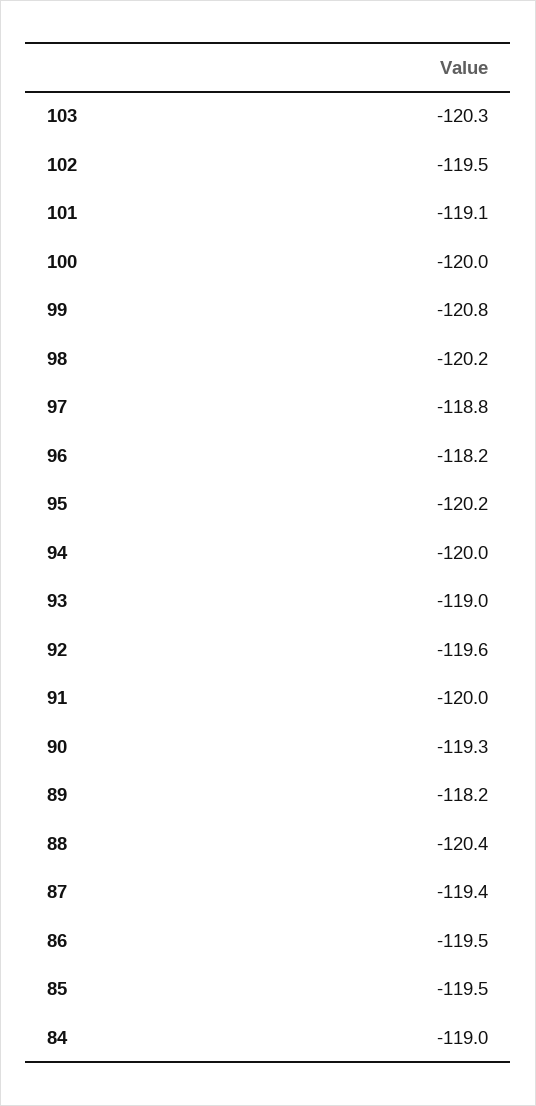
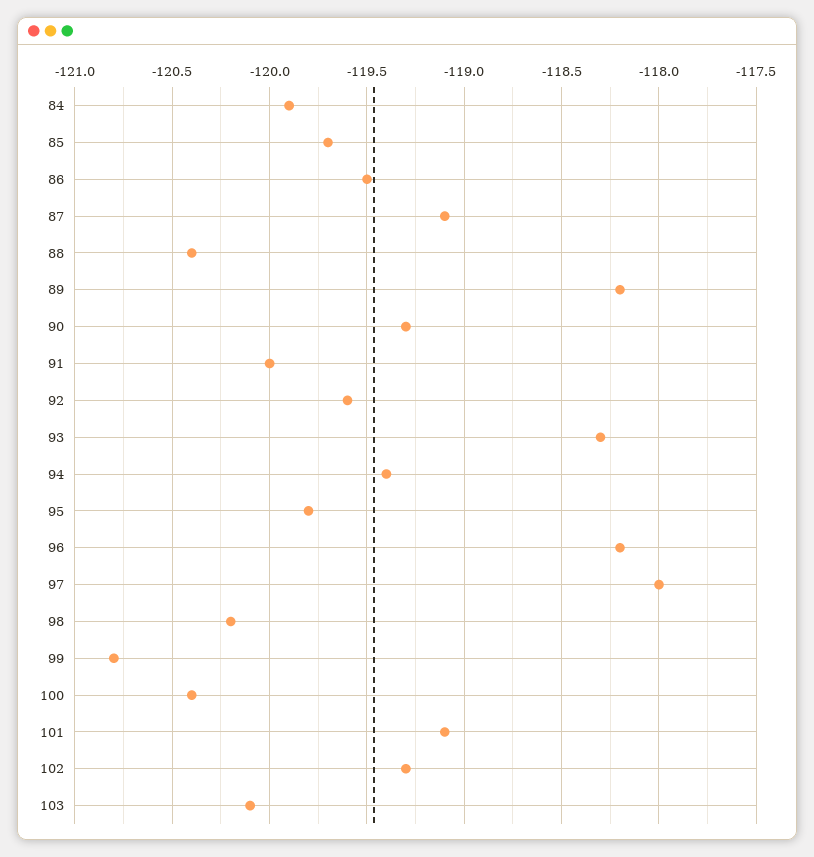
  {
-   "103": -120.3,
+   "103": -120.1,
-   "102": -119.5,
+   "102": -119.3,
    "101": -119.1,
-   "100": -120,
+   "100": -120.4,
    "99": -120.8,
    "98": -120.2,
-   "97": -118.8,
+   "97": -118,
    "96": -118.2,
-   "95": -120.2,
+   "95": -119.8,
-   "94": -120,
+   "94": -119.4,
-   "93": -119,
+   "93": -118.3,
    "92": -119.6,
    "91": -120,
    "90": -119.3,
    "89": -118.2,
    "88": -120.4,
-   "87": -119.4,
+   "87": -119.1,
    "86": -119.5,
-   "85": -119.5,
+   "85": -119.7,
-   "84": -119
+   "84": -119.9
  }

